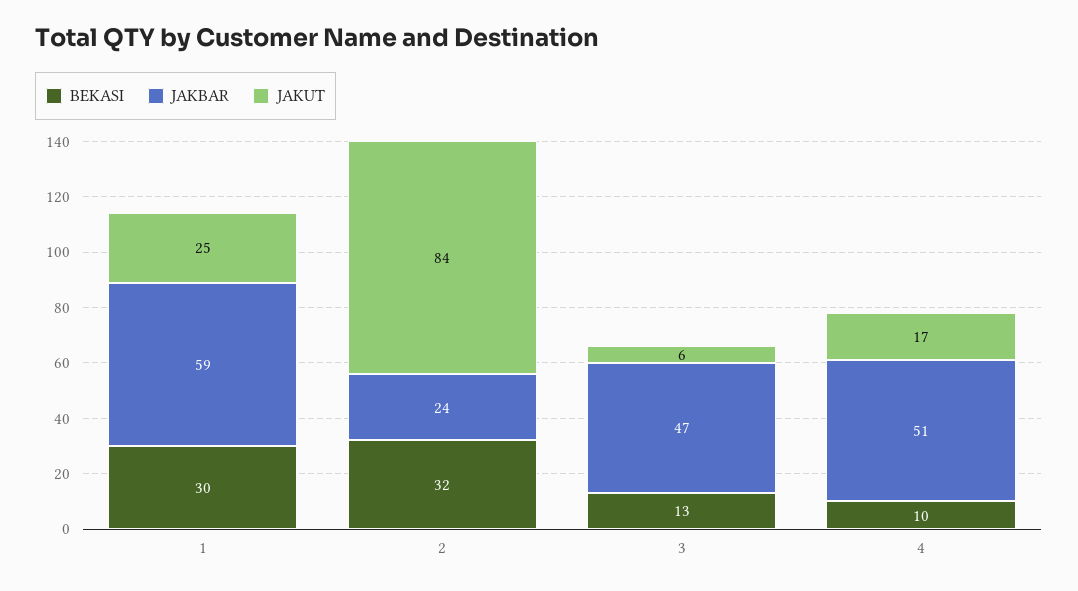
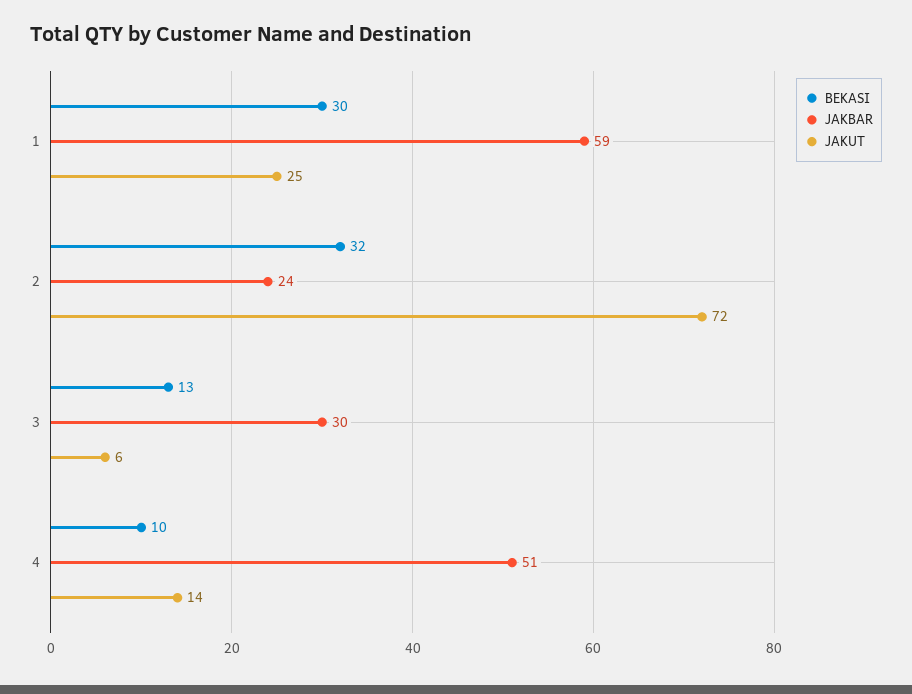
  {
    "BEKASI": {
      "1": 30,
      "2": 32,
      "3": 13,
      "4": 10
    },
    "JAKBAR": {
      "1": 59,
      "2": 24,
-     "3": 47,
+     "3": 30,
      "4": 51
    },
    "JAKUT": {
      "1": 25,
-     "2": 84,
+     "2": 72,
      "3": 6,
-     "4": 17
+     "4": 14
    }
  }

